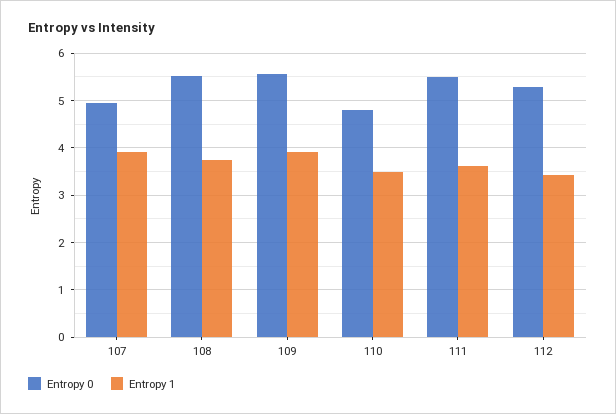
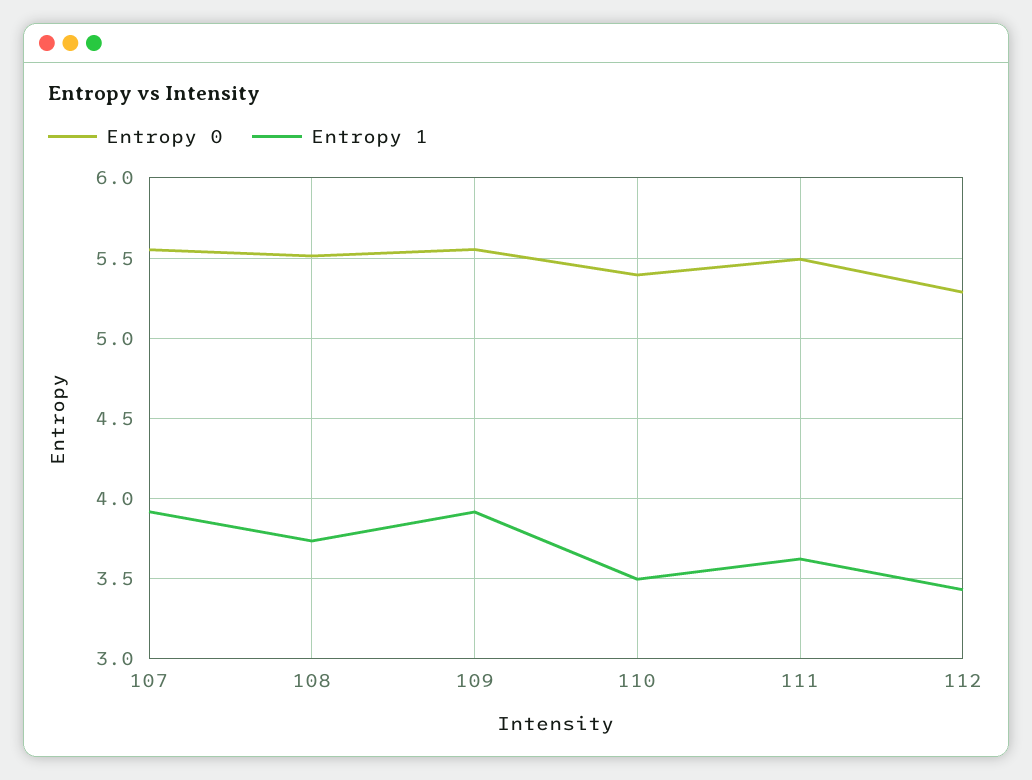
  {
    "Entropy 0": {
-     "107": 5,
+     "107": 5.55,
      "108": 5.5,
      "109": 5.55,
-     "110": 4.8,
+     "110": 5.4,
      "111": 5.5,
      "112": 5.3
    },
    "Entropy 1": {
      "107": 3.9,
      "108": 3.75,
      "109": 3.9,
      "110": 3.5,
      "111": 3.6,
      "112": 3.45
    }
  }

